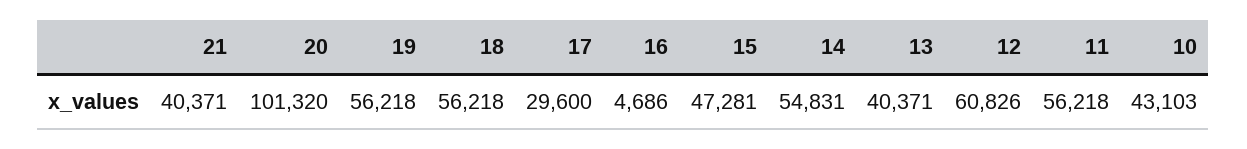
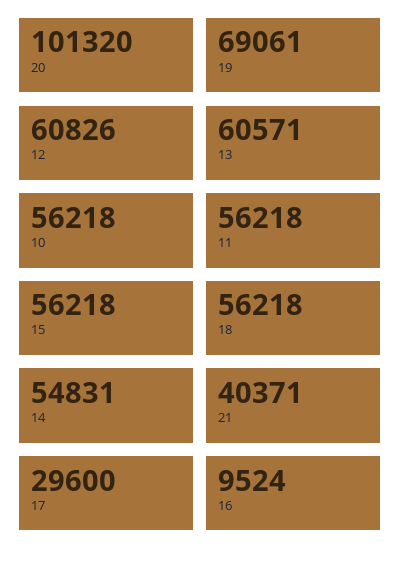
  {
    "21": 40371,
    "20": 101320,
-   "19": 56218,
+   "19": 69061,
    "18": 56218,
    "17": 29600,
-   "16": 4686,
+   "16": 9524,
-   "15": 47281,
+   "15": 56218,
    "14": 54831,
-   "13": 40371,
+   "13": 60571,
    "12": 60826,
    "11": 56218,
-   "10": 43103
+   "10": 56218
  }

